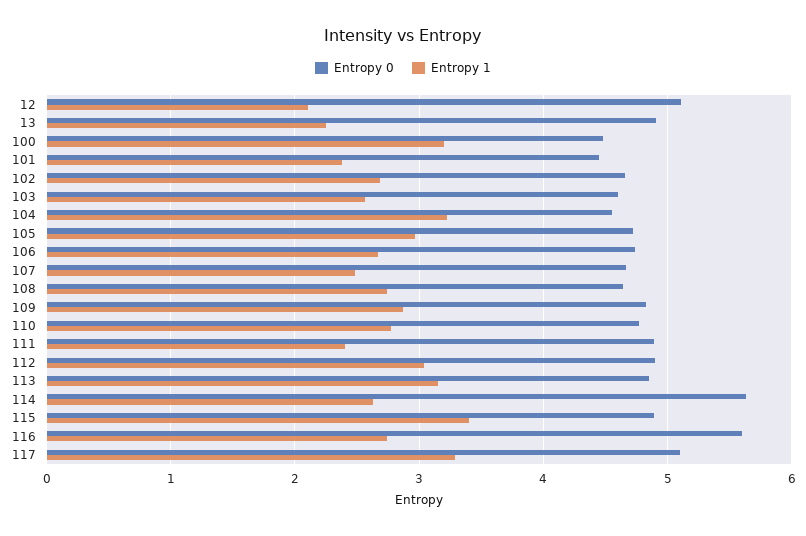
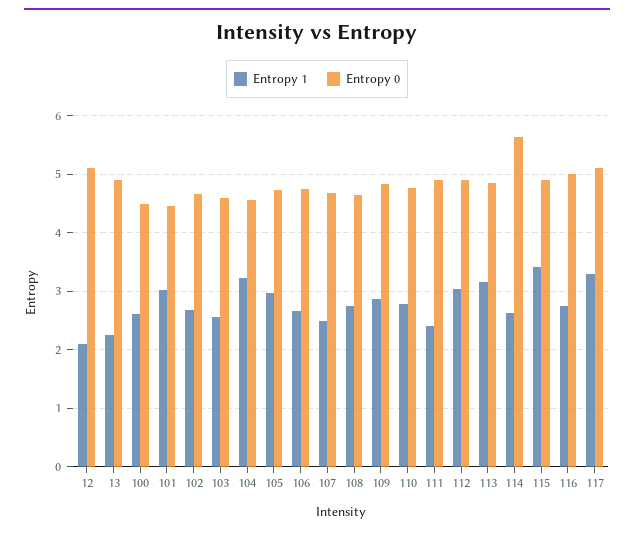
  {
    "Entropy 0": {
      "12": 5.1,
      "13": 4.9,
      "100": 4.5,
      "101": 4.5,
      "102": 4.7,
      "103": 4.6,
      "104": 4.6,
      "105": 4.7,
      "106": 4.7,
      "107": 4.7,
      "108": 4.6,
      "109": 4.8,
      "110": 4.8,
      "111": 4.9,
      "112": 4.9,
      "113": 4.9,
      "114": 5.6,
      "115": 4.9,
-     "116": 5.6,
+     "116": 5,
      "117": 5.1
    },
    "Entropy 1": {
      "12": 2.1,
      "13": 2.2,
-     "100": 3.2,
+     "100": 2.6,
-     "101": 2.4,
+     "101": 3,
      "102": 2.7,
      "103": 2.6,
      "104": 3.2,
      "105": 3,
      "106": 2.7,
      "107": 2.5,
      "108": 2.7,
      "109": 2.9,
      "110": 2.8,
      "111": 2.4,
      "112": 3,
      "113": 3.2,
      "114": 2.6,
      "115": 3.4,
      "116": 2.7,
      "117": 3.3
    }
  }

